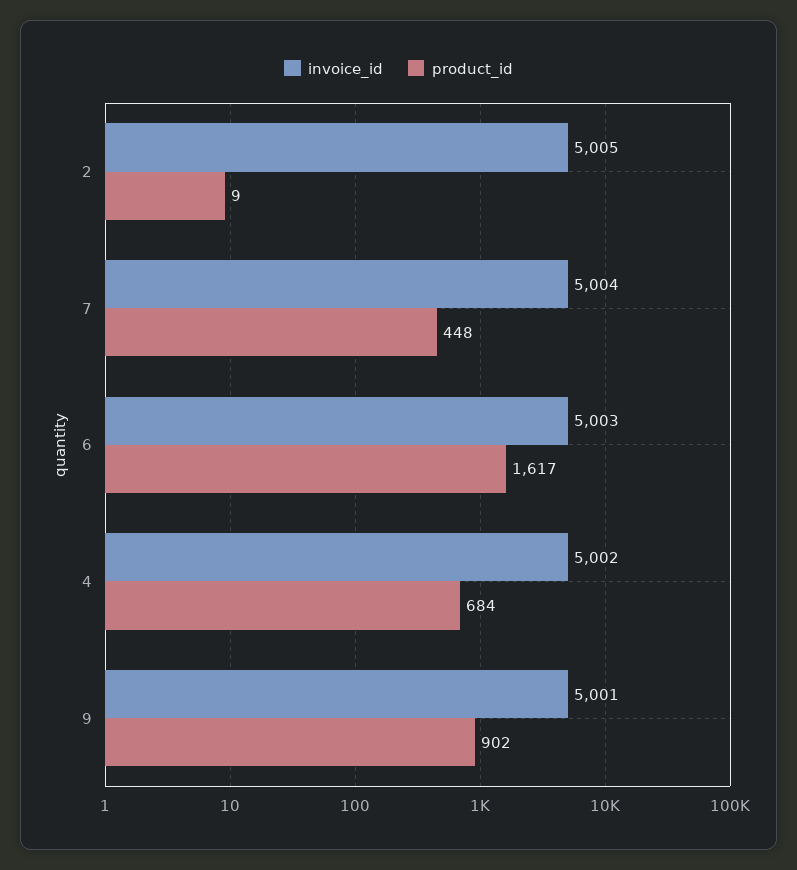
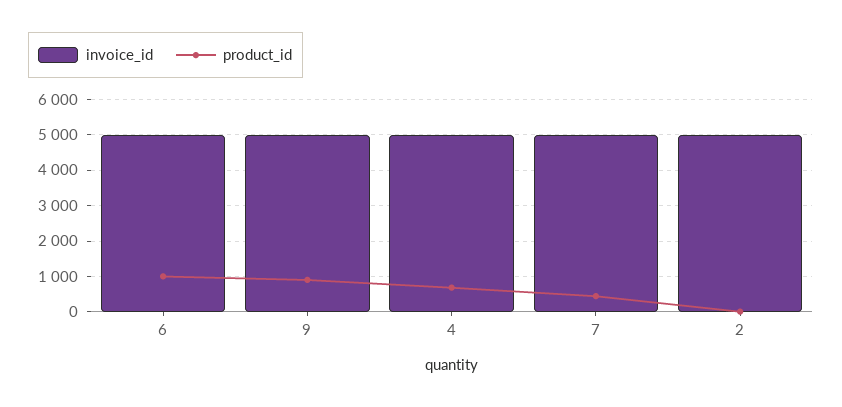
  {
    "invoice_id": {
      "2": 5005,
      "7": 5004,
      "6": 5003,
      "4": 5002,
      "9": 5001
    },
    "product_id": {
      "2": 9,
      "7": 448,
-     "6": 1617,
+     "6": 1000,
      "4": 684,
      "9": 902
    }
  }

